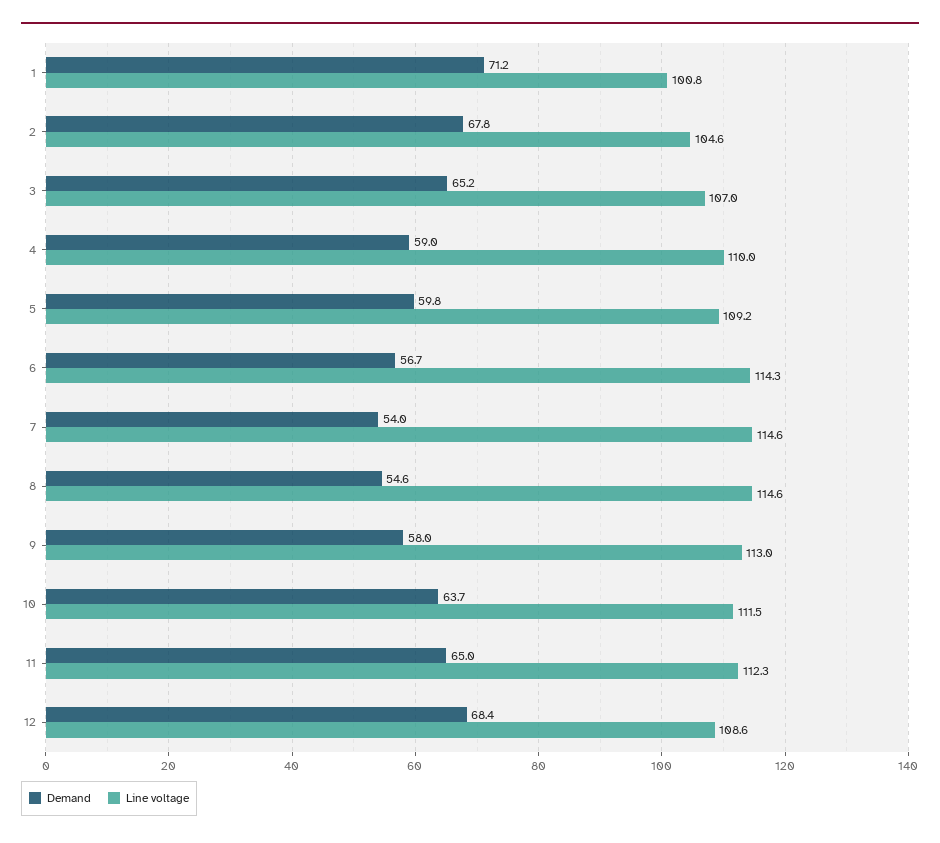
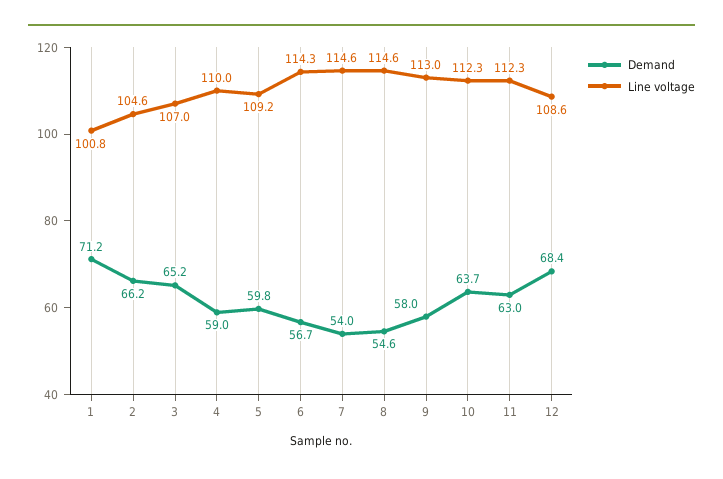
  {
    "Demand": {
      "1": 71.2,
-     "2": 67.8,
+     "2": 66.2,
      "3": 65.2,
      "4": 59,
      "5": 59.8,
      "6": 56.7,
      "7": 54,
      "8": 54.6,
      "9": 58,
      "10": 63.7,
-     "11": 65,
+     "11": 63,
      "12": 68.4
    },
    "Line voltage": {
      "1": 100.8,
      "2": 104.6,
      "3": 107,
      "4": 110,
      "5": 109.2,
      "6": 114.3,
      "7": 114.6,
      "8": 114.6,
      "9": 113,
-     "10": 111.5,
+     "10": 112.3,
      "11": 112.3,
      "12": 108.6
    }
  }

